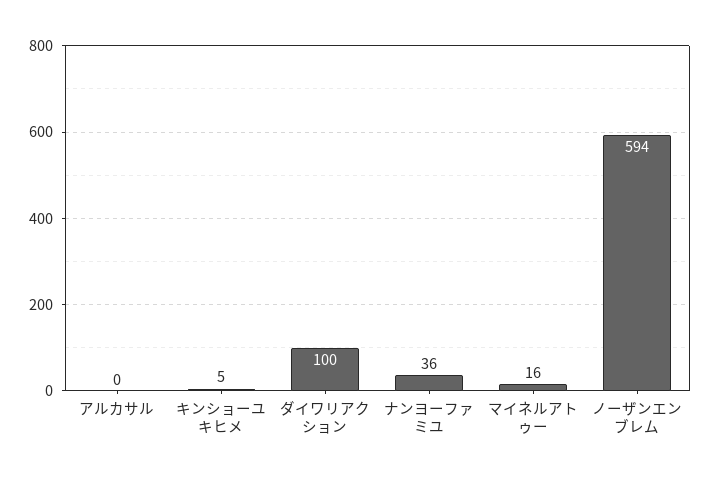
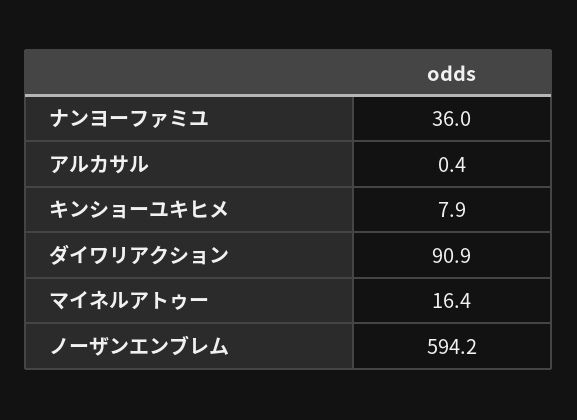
  {
    "アルカサル": 0.4,
-   "キンショーユキヒメ": 5,
+   "キンショーユキヒメ": 7.9,
-   "ダイワリアクション": 100,
+   "ダイワリアクション": 90.9,
    "ナンヨーファミユ": 36,
    "マイネルアトゥー": 16.4,
    "ノーザンエンブレム": 594.2
  }

